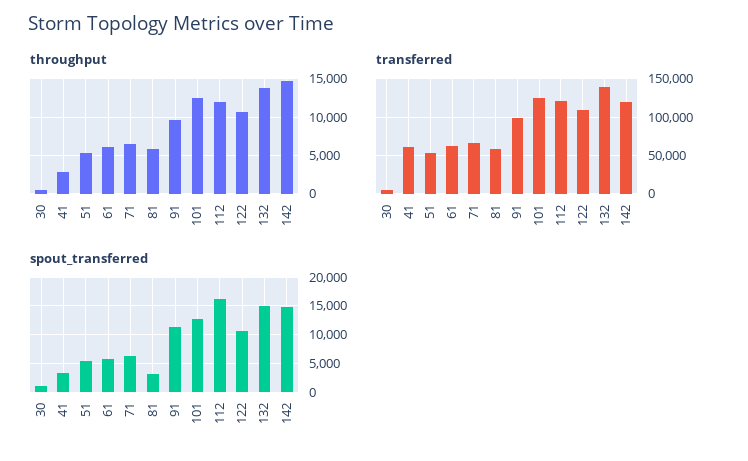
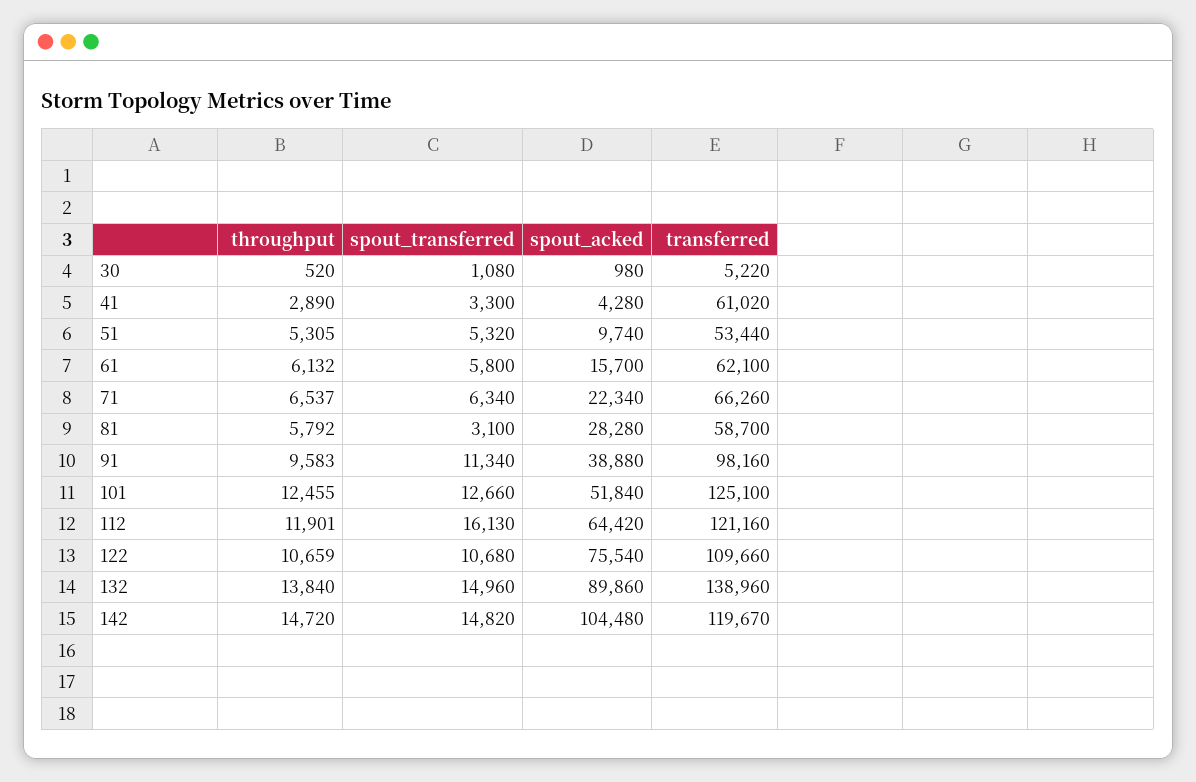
  {
    "throughput": {
      "30": 520,
      "41": 2890,
      "51": 5305,
      "61": 6132,
      "71": 6537,
      "81": 5792,
      "91": 9583,
      "101": 12455,
      "112": 11901,
      "122": 10659,
      "132": 13840,
      "142": 14720
    },
    "transferred": {
      "30": 5220,
      "41": 61020,
      "51": 53440,
      "61": 62100,
      "71": 66260,
      "81": 58700,
      "91": 98160,
      "101": 125100,
      "112": 121160,
      "122": 109660,
      "132": 138960,
      "142": 119670
    },
    "spout_transferred": {
      "30": 1080,
      "41": 3300,
      "51": 5320,
      "61": 5800,
      "71": 6340,
      "81": 3100,
      "91": 11340,
      "101": 12660,
      "112": 16130,
      "122": 10680,
      "132": 14960,
      "142": 14820
-   }
+   },
+   "spout_acked": {
+     "30": 980,
+     "41": 4280,
+     "51": 9740,
+     "61": 15700,
+     "71": 22340,
+     "81": 28280,
+     "91": 38880,
+     "101": 51840,
+     "112": 64420,
+     "122": 75540,
+     "132": 89860,
+     "142": 104480
+   }
  }

